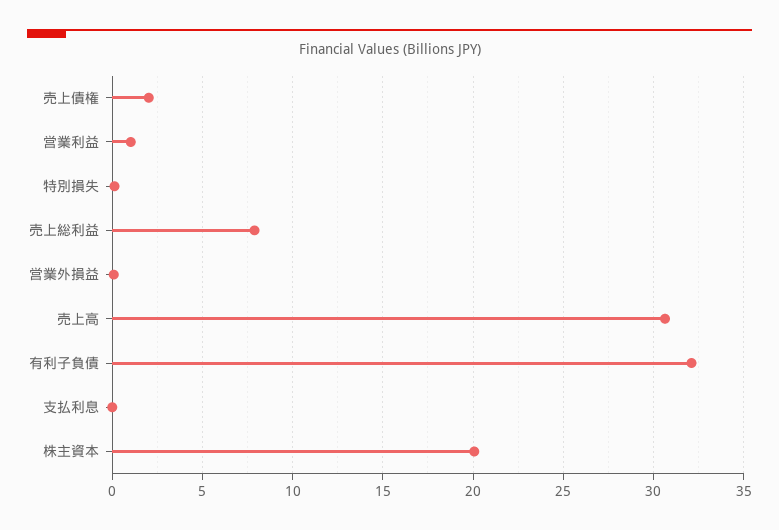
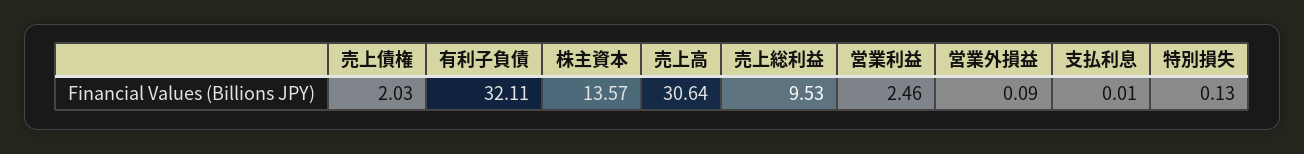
  {
    "売上債権": 2.03,
-   "営業利益": 1,
+   "営業利益": 2.46,
    "特別損失": 0.13,
-   "売上総利益": 8,
+   "売上総利益": 9.53,
    "営業外損益": 0.09,
    "売上高": 30.64,
    "有利子負債": 32.11,
    "支払利息": 0.01,
-   "株主資本": 20
+   "株主資本": 13.57
  }

